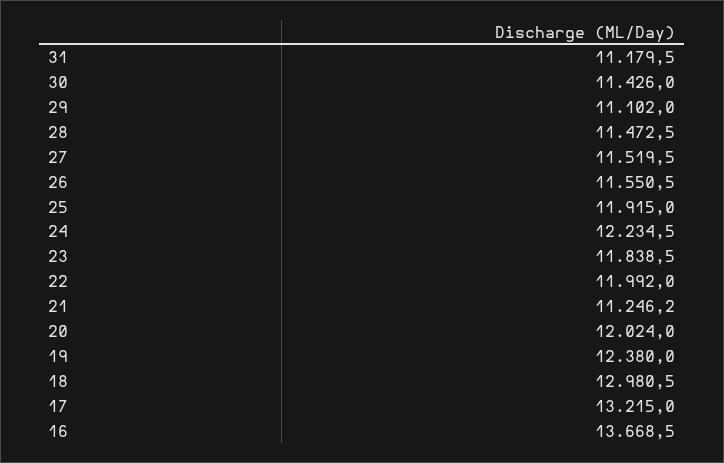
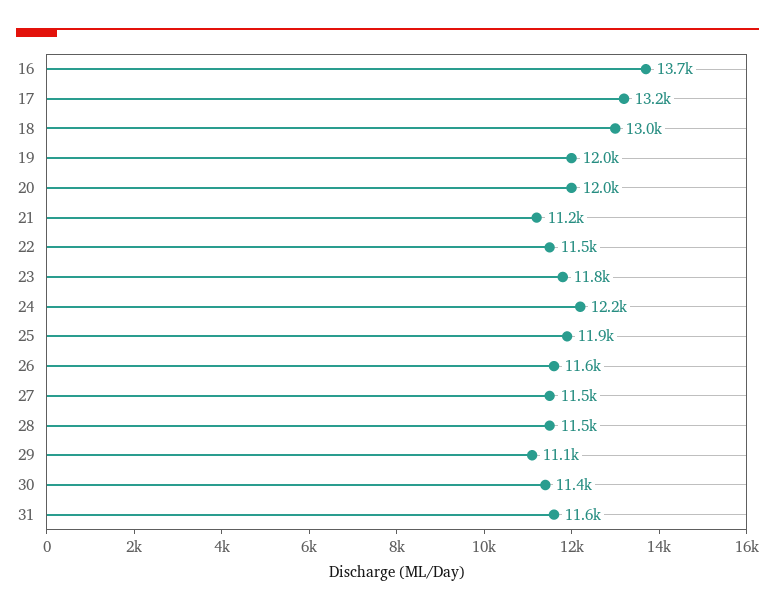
  {
-   "31": 11179.5,
+   "31": 11600,
    "30": 11426,
    "29": 11102,
    "28": 11472.5,
    "27": 11519.5,
    "26": 11550.5,
    "25": 11915,
    "24": 12234.5,
    "23": 11838.5,
-   "22": 11992,
+   "22": 11500,
    "21": 11246.2,
    "20": 12024,
-   "19": 12380,
+   "19": 12000,
    "18": 12980.5,
    "17": 13215,
    "16": 13668.5
  }

